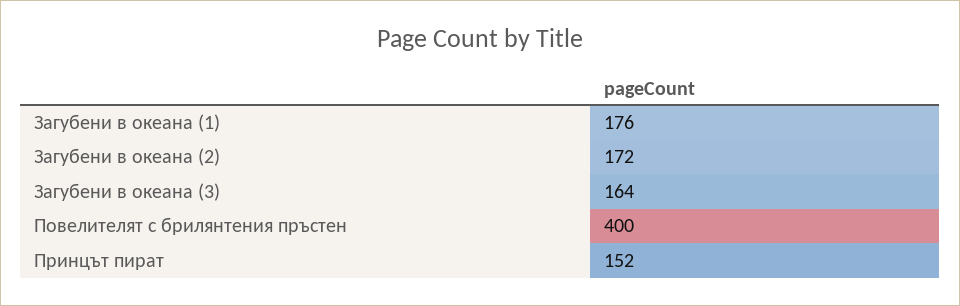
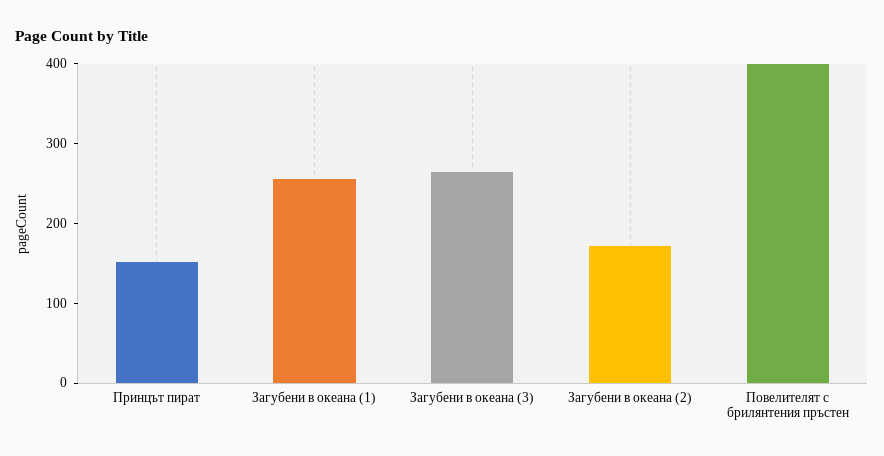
  {
-   "Загубени в океана (1)": 176,
+   "Загубени в океана (1)": 260,
    "Загубени в океана (2)": 172,
-   "Загубени в океана (3)": 164,
+   "Загубени в океана (3)": 260,
    "Повелителят с брилянтения пръстен": 400,
    "Принцът пират": 152
  }

